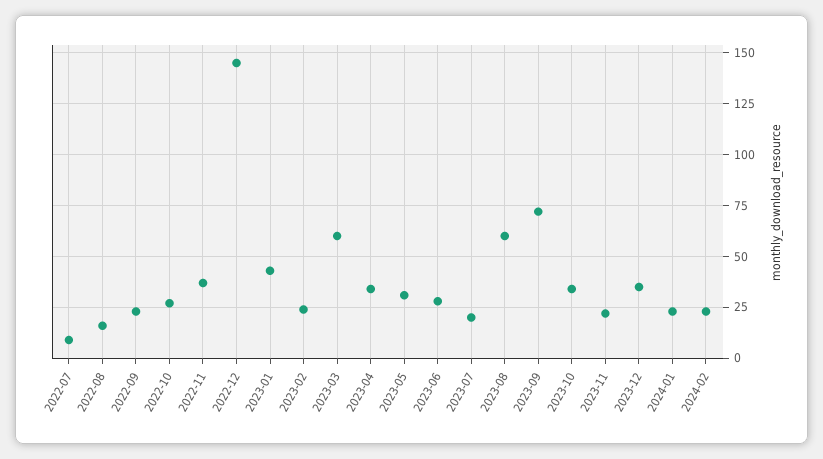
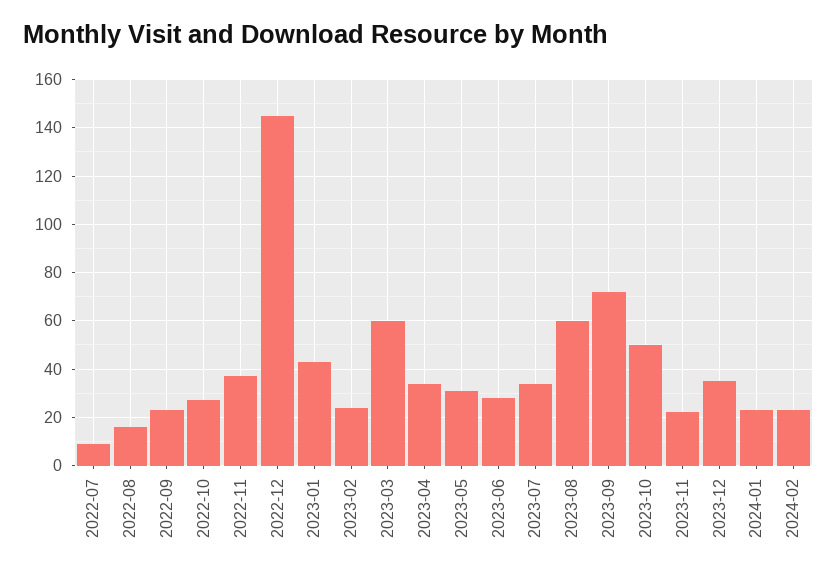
  {
    "2022-07": 10,
    "2022-08": 15,
    "2022-09": 25,
    "2022-10": 25,
    "2022-11": 35,
    "2022-12": 145,
    "2023-01": 45,
    "2023-02": 25,
    "2023-03": 60,
    "2023-04": 35,
    "2023-05": 30,
    "2023-06": 30,
-   "2023-07": 20,
+   "2023-07": 35,
    "2023-08": 60,
    "2023-09": 70,
-   "2023-10": 35,
+   "2023-10": 50,
    "2023-11": 20,
    "2023-12": 35,
    "2024-01": 25,
    "2024-02": 25
  }

